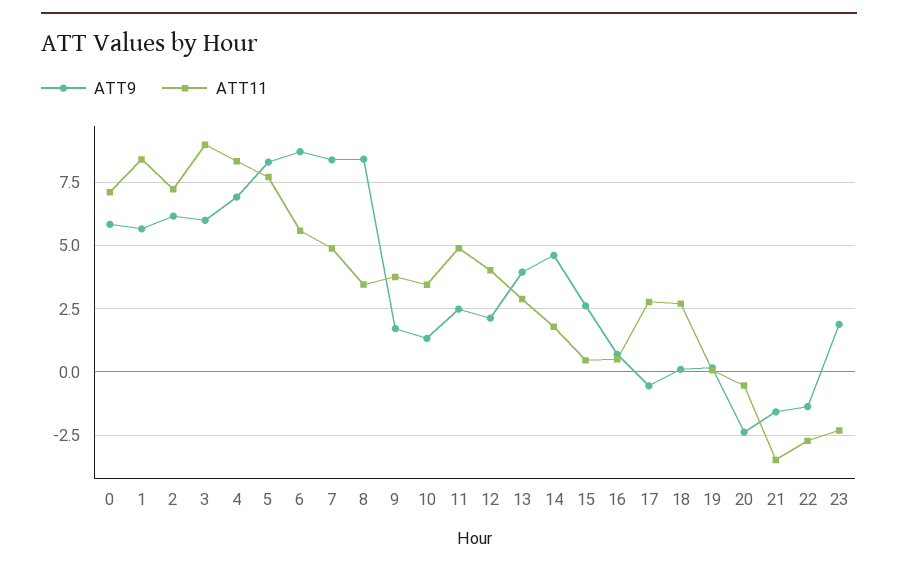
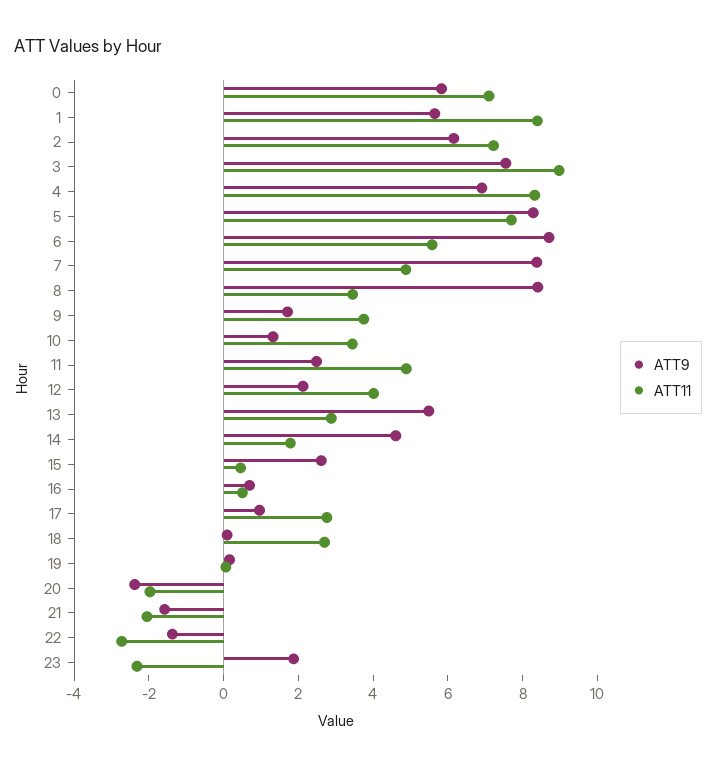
  {
    "ATT9": {
      "0": 5.75,
      "1": 5.75,
      "2": 6.25,
-     "3": 6,
+     "3": 7.5,
      "4": 7,
      "5": 8.25,
      "6": 8.75,
      "7": 8.5,
      "8": 8.5,
      "9": 1.75,
      "10": 1.25,
      "11": 2.5,
      "12": 2.25,
-     "13": 4,
+     "13": 5.5,
      "14": 4.5,
      "15": 2.5,
      "16": 0.75,
-     "17": -0.5,
+     "17": 1,
      "18": 0,
      "19": 0.25,
      "20": -2.5,
      "21": -1.5,
      "22": -1.25,
      "23": 2
    },
    "ATT11": {
      "0": 7,
      "1": 8.5,
      "2": 7.25,
      "3": 9,
      "4": 8.25,
      "5": 7.75,
      "6": 5.5,
      "7": 5,
      "8": 3.5,
      "9": 3.75,
      "10": 3.5,
      "11": 5,
      "12": 4,
      "13": 3,
      "14": 1.75,
      "15": 0.5,
      "16": 0.5,
      "17": 2.75,
      "18": 2.75,
      "19": 0,
-     "20": -0.5,
+     "20": -2,
-     "21": -3.5,
+     "21": -2,
      "22": -2.75,
      "23": -2.25
    }
  }

